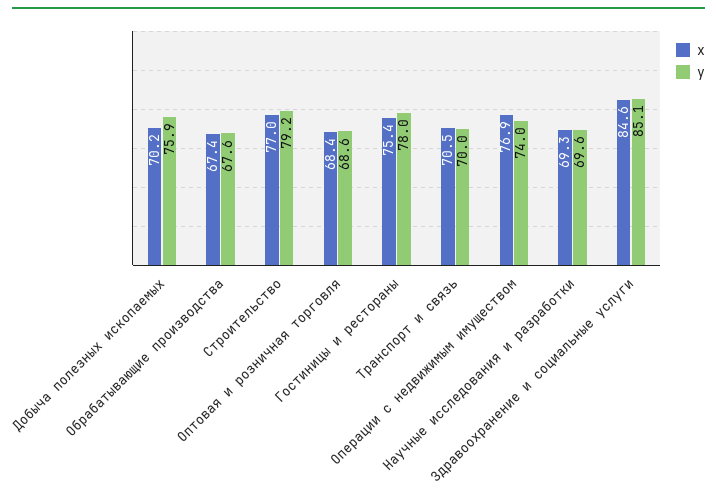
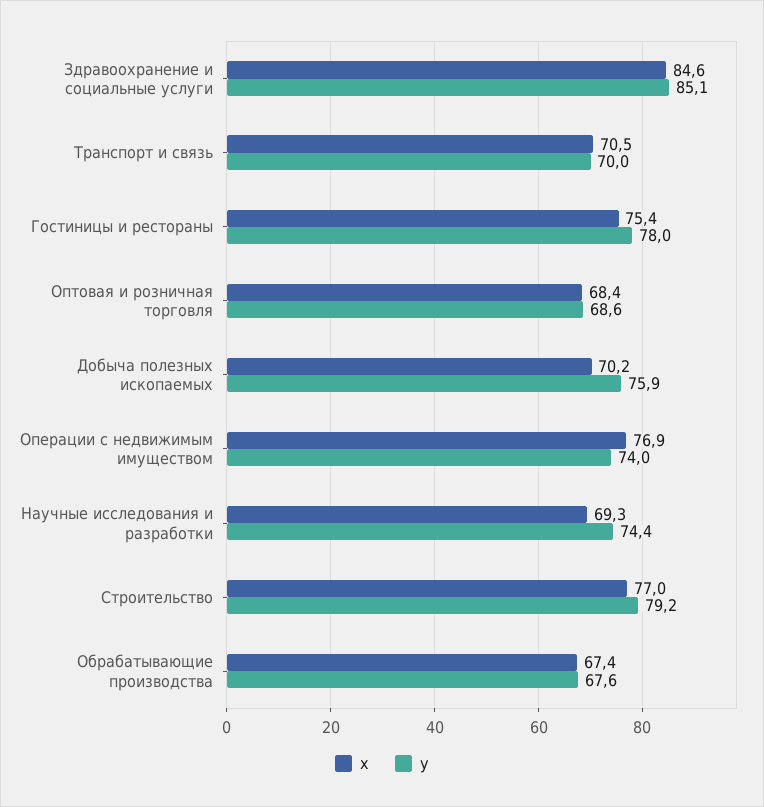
  {
    "x": {
      "Добыча полезных ископаемых": 70.2,
      "Обрабатывающие производства": 67.4,
      "Строительство": 77,
      "Оптовая и розничная торговля": 68.4,
      "Гостиницы и рестораны": 75.4,
      "Транспорт и связь": 70.5,
      "Операции с недвижимым имуществом": 76.9,
      "Научные исследования и разработки": 69.3,
      "Здравоохранение и социальные услуги": 84.6
    },
    "y": {
      "Добыча полезных ископаемых": 75.9,
      "Обрабатывающие производства": 67.6,
      "Строительство": 79.2,
      "Оптовая и розничная торговля": 68.6,
      "Гостиницы и рестораны": 78,
      "Транспорт и связь": 70,
      "Операции с недвижимым имуществом": 74,
-     "Научные исследования и разработки": 69.6,
+     "Научные исследования и разработки": 74.4,
      "Здравоохранение и социальные услуги": 85.1
    }
  }

